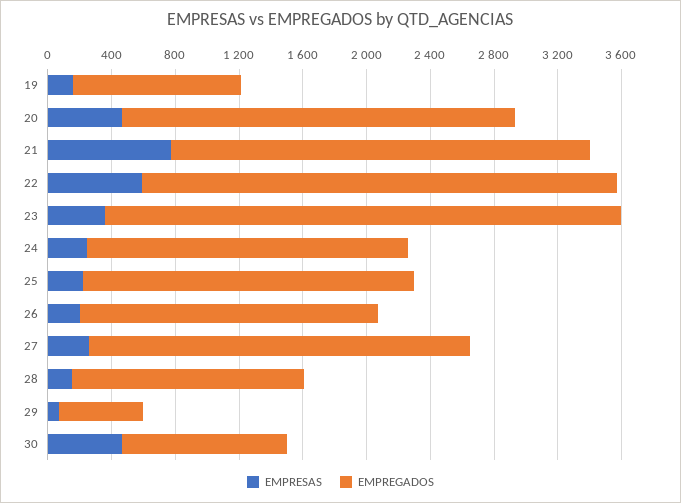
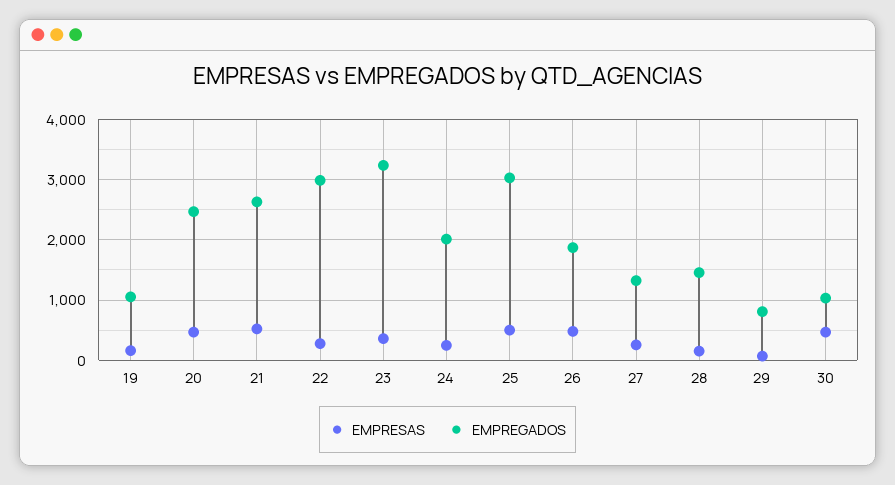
  {
    "EMPRESAS": {
      "19": 200,
      "20": 500,
-     "21": 800,
+     "21": 500,
-     "22": 600,
+     "22": 300,
      "23": 400,
      "24": 200,
-     "25": 200,
+     "25": 500,
-     "26": 200,
+     "26": 500,
      "27": 300,
      "28": 200,
      "29": 100,
      "30": 500
    },
    "EMPREGADOS": {
      "19": 1100,
      "20": 2500,
      "21": 2600,
      "22": 3000,
      "23": 3200,
      "24": 2000,
-     "25": 2100,
+     "25": 3000,
      "26": 1900,
-     "27": 2400,
+     "27": 1300,
      "28": 1500,
-     "29": 500,
+     "29": 800,
      "30": 1000
    }
  }

